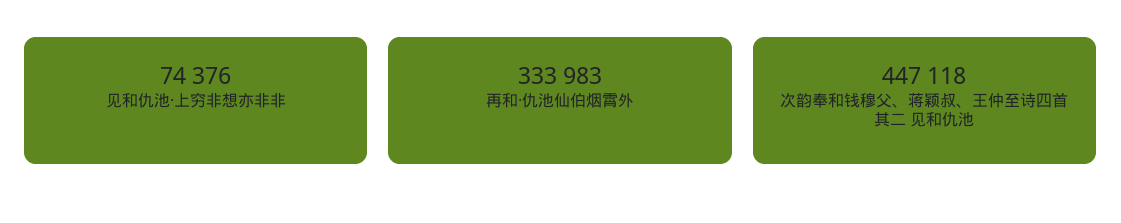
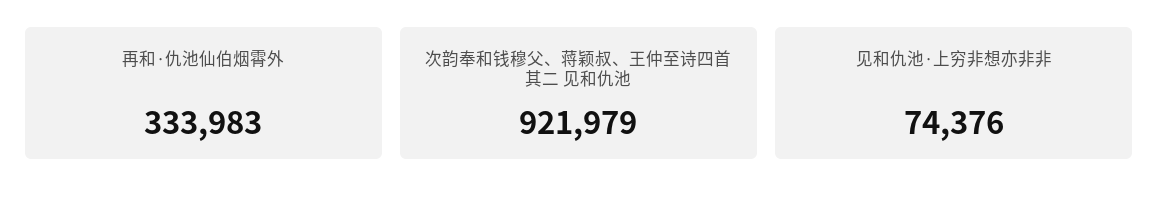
  {
    "见和仇池·上穷非想亦非非": 74376,
    "再和·仇池仙伯烟霄外": 333983,
-   "次韵奉和钱穆父、蒋颖叔、王仲至诗四首 其二 见和仇池": 447118
+   "次韵奉和钱穆父、蒋颖叔、王仲至诗四首 其二 见和仇池": 921979
  }

